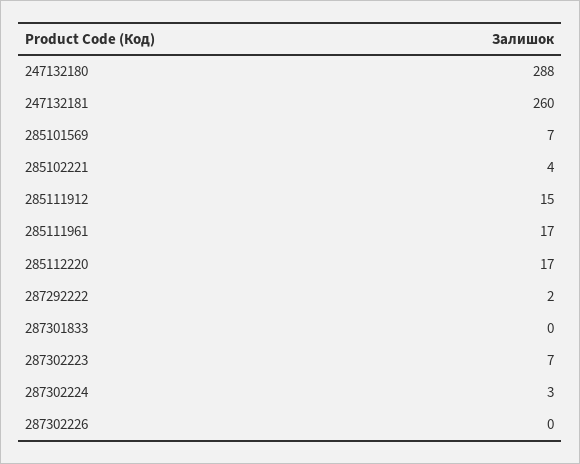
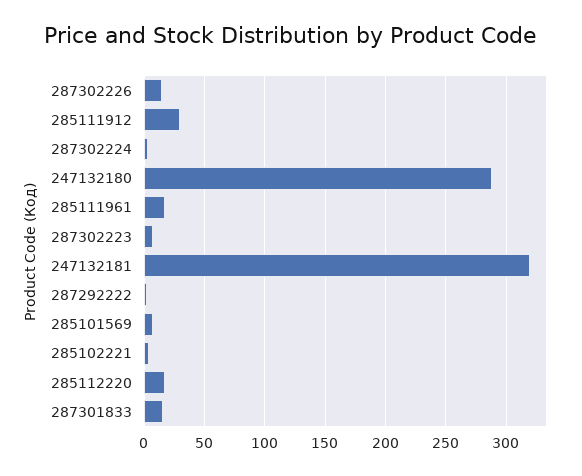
  {
    "247132180": 288,
-   "247132181": 260,
+   "247132181": 320,
    "285101569": 7,
    "285102221": 4,
-   "285111912": 15,
+   "285111912": 30,
    "285111961": 17,
    "285112220": 17,
    "287292222": 2,
-   "287301833": 0,
+   "287301833": 15,
    "287302223": 7,
    "287302224": 3,
-   "287302226": 0
+   "287302226": 15
  }

